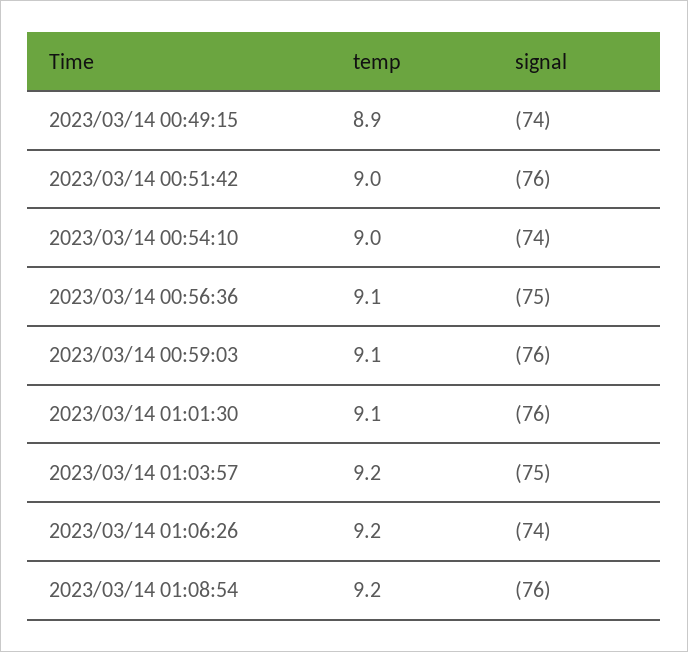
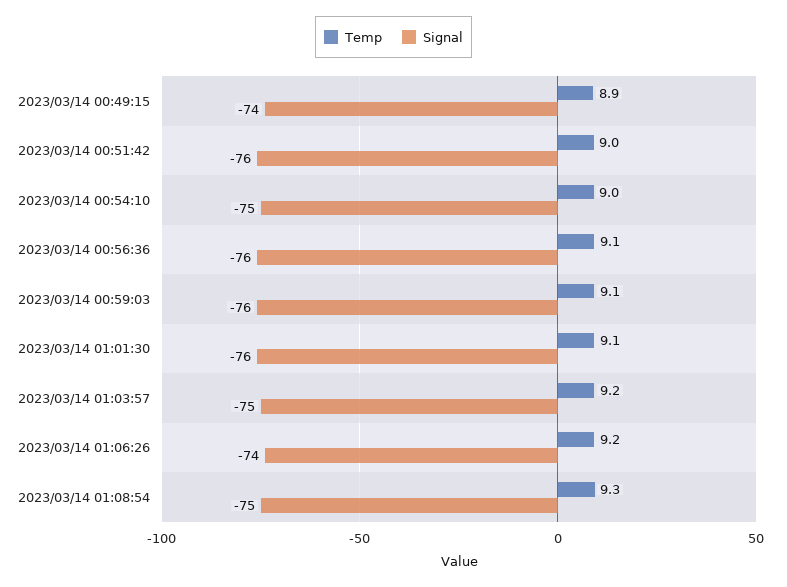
  {
    "temp": {
      "2023/03/14 00:49:15": 8.9,
      "2023/03/14 00:51:42": 9,
      "2023/03/14 00:54:10": 9,
      "2023/03/14 00:56:36": 9.1,
      "2023/03/14 00:59:03": 9.1,
      "2023/03/14 01:01:30": 9.1,
      "2023/03/14 01:03:57": 9.2,
      "2023/03/14 01:06:26": 9.2,
-     "2023/03/14 01:08:54": 9.2
+     "2023/03/14 01:08:54": 9.3
    },
    "signal": {
      "2023/03/14 00:49:15": -74,
      "2023/03/14 00:51:42": -76,
-     "2023/03/14 00:54:10": -74,
+     "2023/03/14 00:54:10": -75,
-     "2023/03/14 00:56:36": -75,
+     "2023/03/14 00:56:36": -76,
      "2023/03/14 00:59:03": -76,
      "2023/03/14 01:01:30": -76,
      "2023/03/14 01:03:57": -75,
      "2023/03/14 01:06:26": -74,
-     "2023/03/14 01:08:54": -76
+     "2023/03/14 01:08:54": -75
    }
  }

